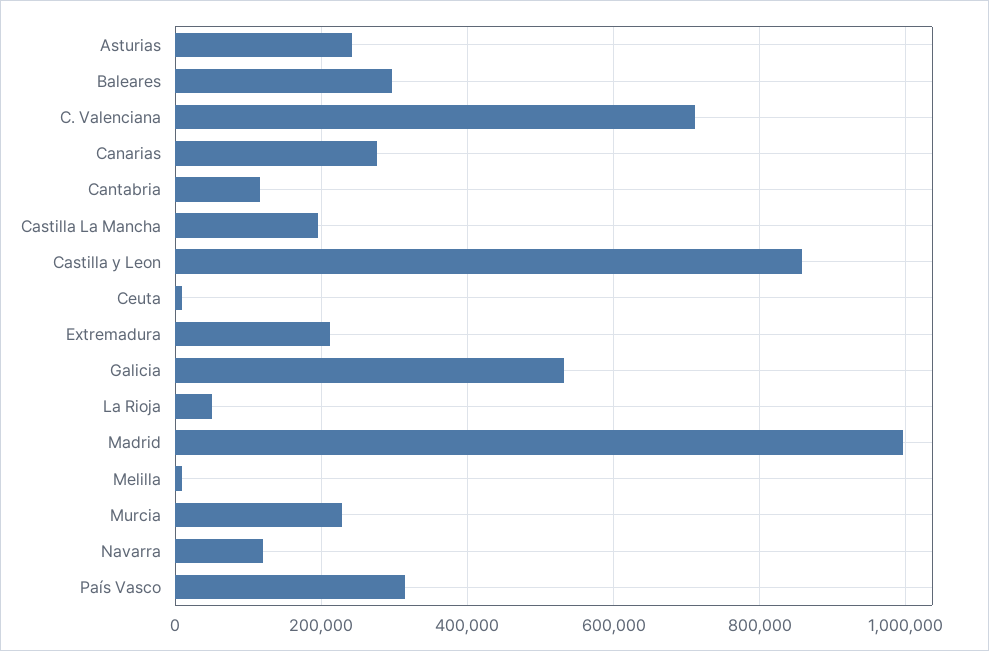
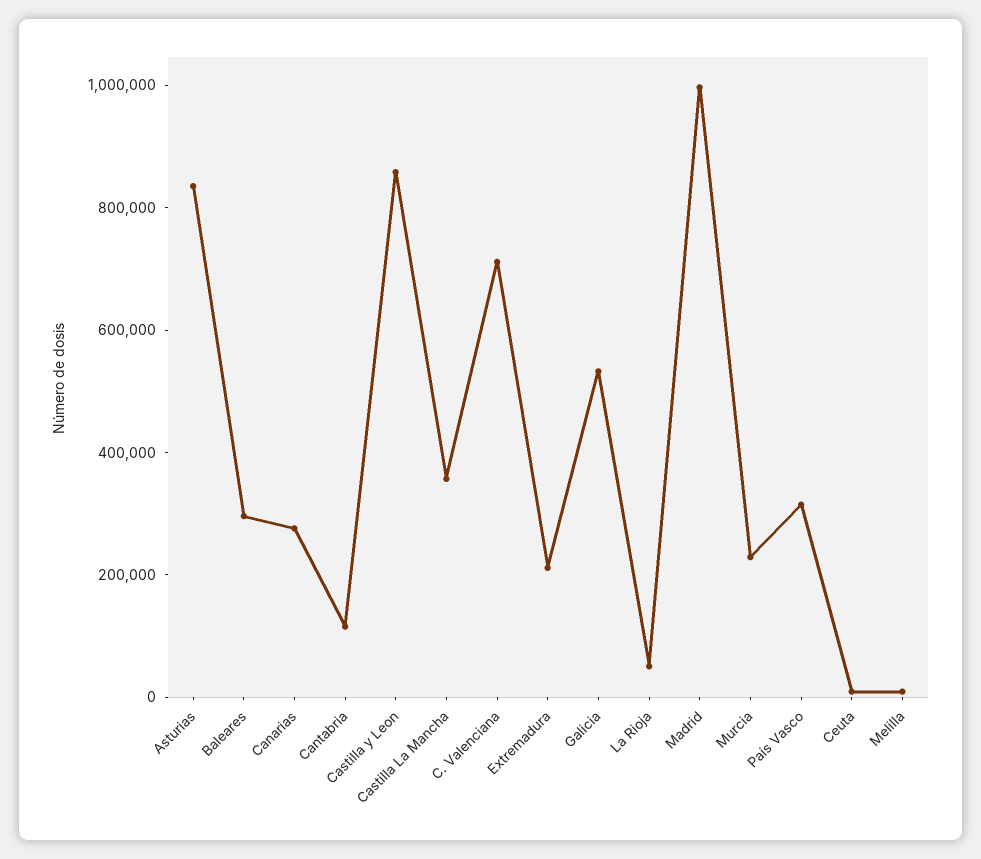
  {
-   "Asturias": 240000,
+   "Asturias": 850000,
    "Baleares": 300000,
    "C. Valenciana": 720000,
    "Canarias": 280000,
    "Cantabria": 120000,
-   "Castilla La Mancha": 200000,
+   "Castilla La Mancha": 350000,
    "Castilla y Leon": 860000,
    "Ceuta": 0,
    "Extremadura": 220000,
    "Galicia": 540000,
    "La Rioja": 60000,
    "Madrid": 1000000,
    "Melilla": 0,
    "Murcia": 220000,
-   "Navarra": 120000,
    "País Vasco": 320000
  }

